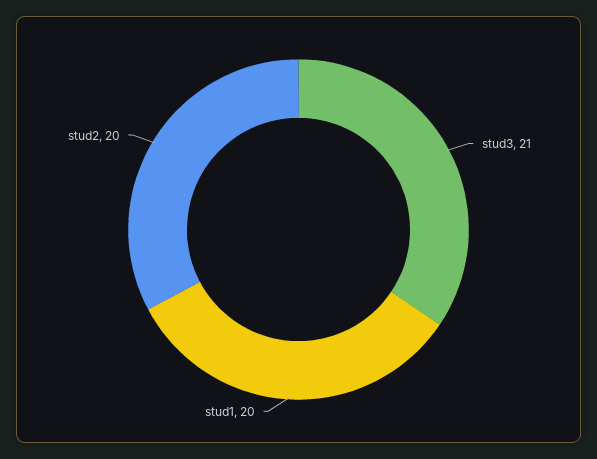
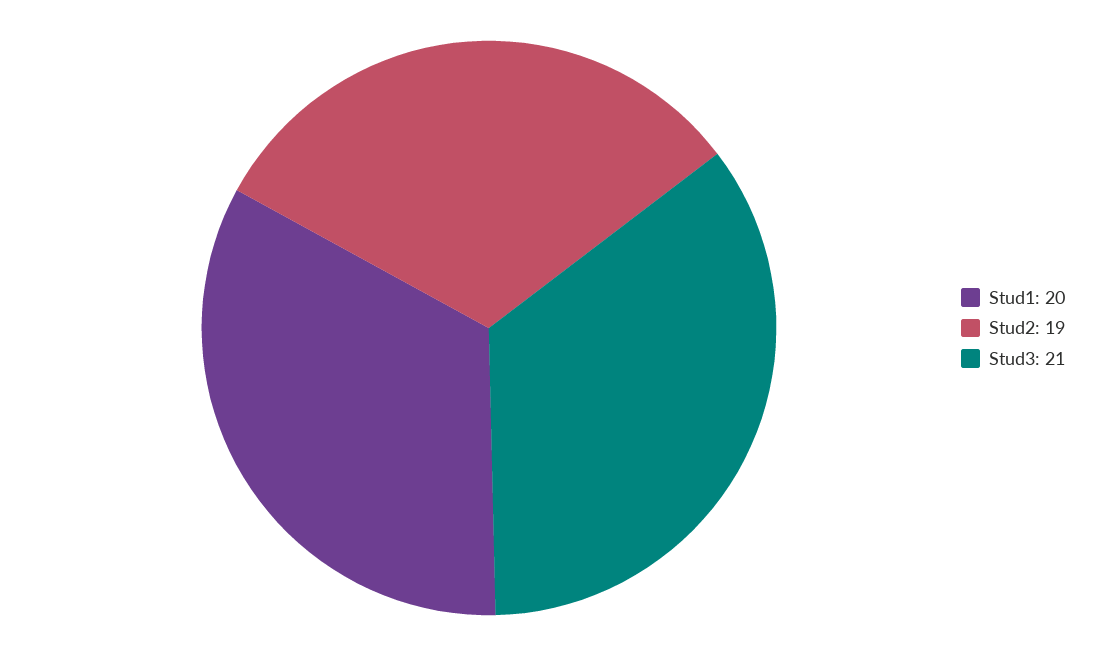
  {
    "stud3": 21,
    "stud1": 20,
-   "stud2": 20
+   "stud2": 19
  }

